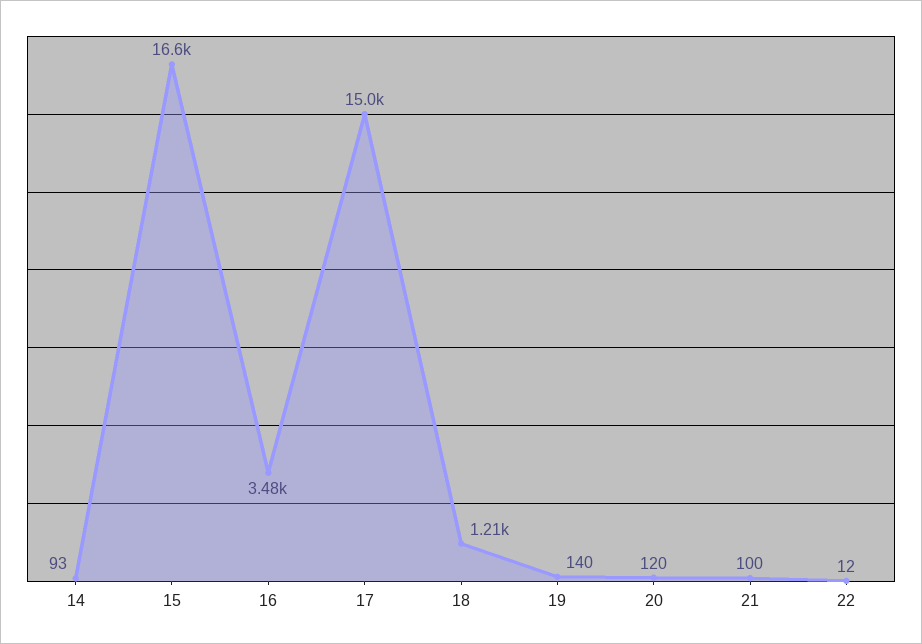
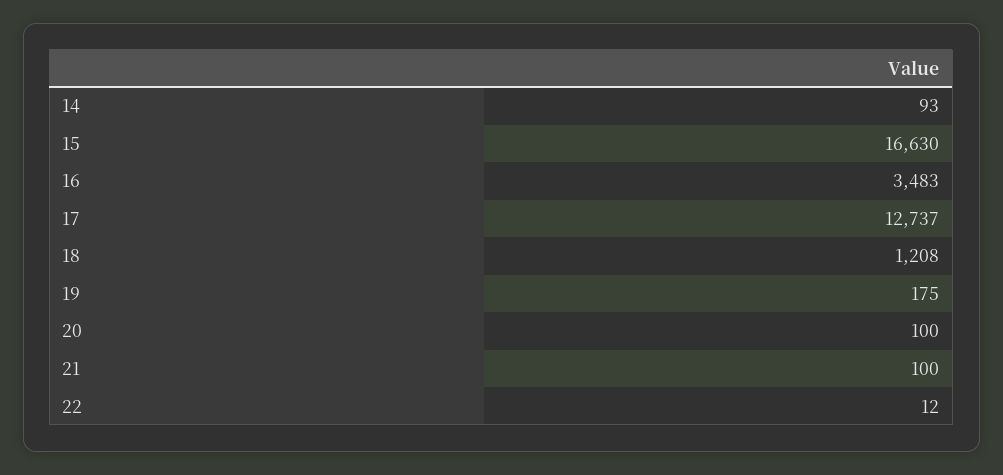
  {
    "14": 93,
    "15": 16630,
    "16": 3483,
-   "17": 15000,
+   "17": 12737,
    "18": 1208,
-   "19": 140,
+   "19": 175,
-   "20": 120,
+   "20": 100,
    "21": 100,
    "22": 12
  }

